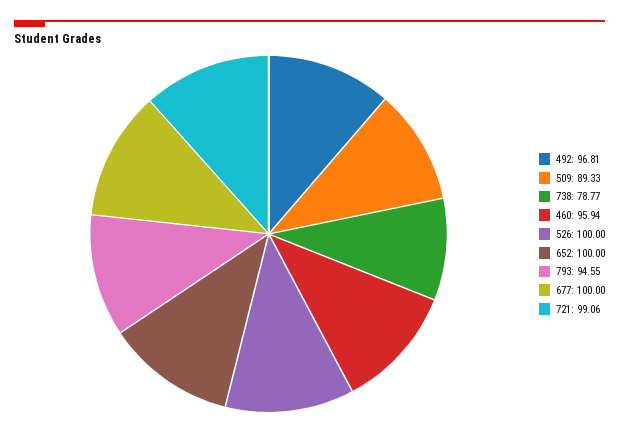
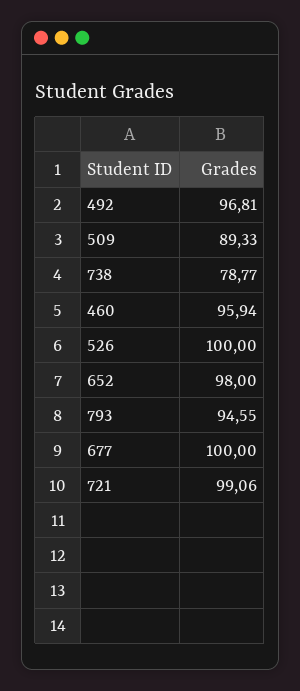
  {
    "492": 96.81,
    "509": 89.33,
    "738": 78.77,
    "460": 95.94,
    "526": 100,
-   "652": 100,
+   "652": 98,
    "793": 94.55,
    "677": 100,
    "721": 99.06
  }

